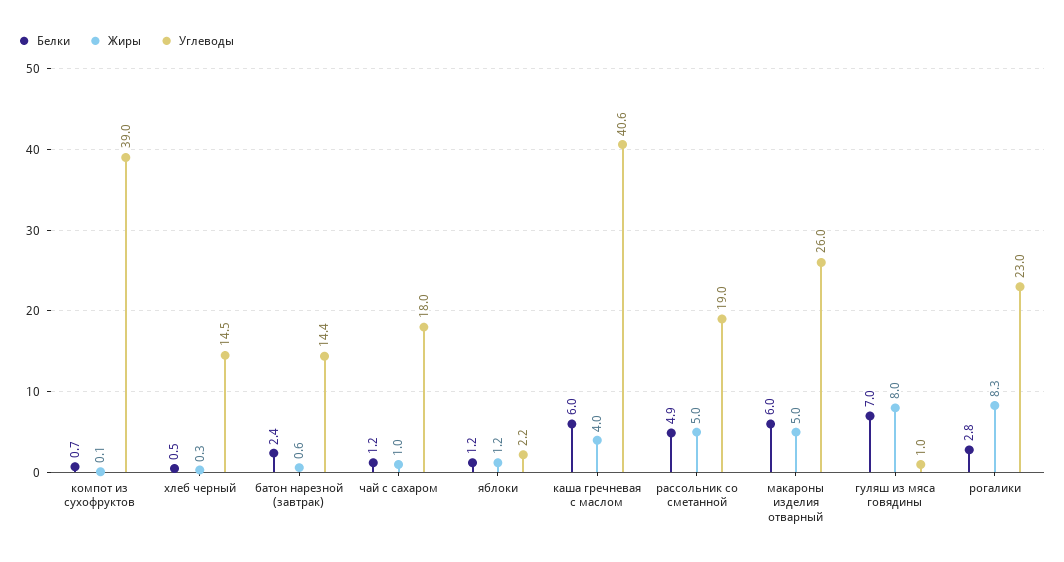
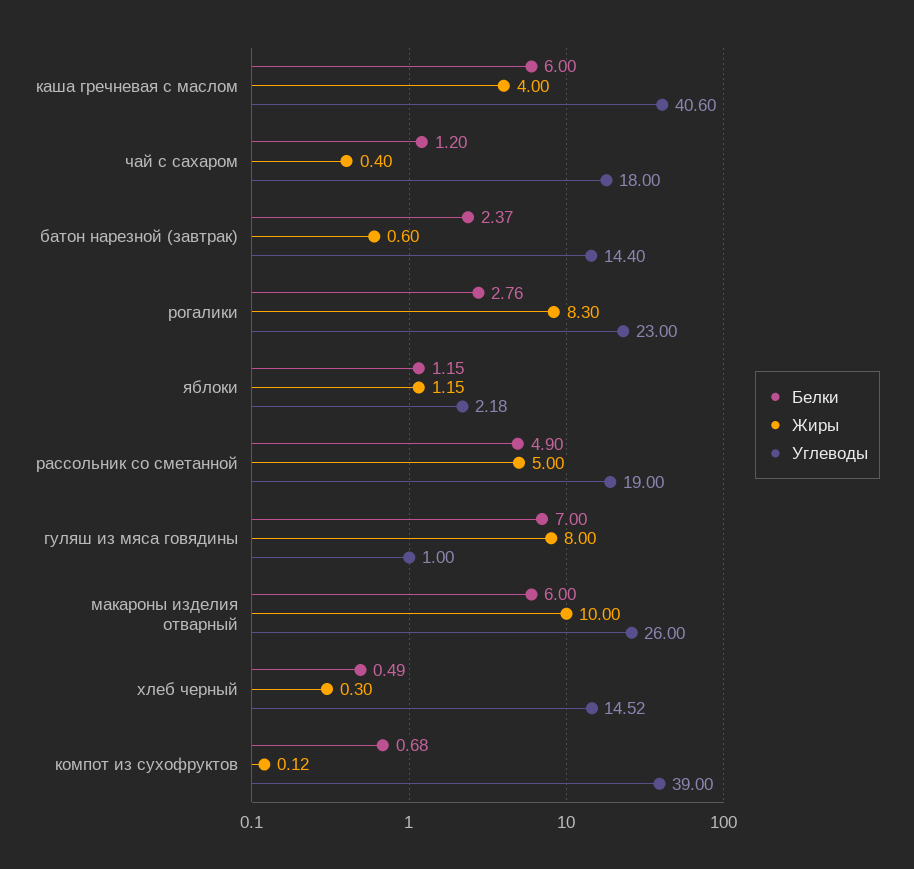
  {
    "Белки": {
      "компот из сухофруктов": 0.68,
      "хлеб черный": 0.49,
      "батон нарезной (завтрак)": 2.37,
      "чай с сахаром": 1.2,
      "яблоки": 1.15,
      "каша гречневая с маслом": 6,
      "рассольник со сметанной": 4.9,
      "макароны изделия отварный": 6,
      "гуляш из мяса говядины": 7,
      "рогалики": 2.76
    },
    "Жиры": {
      "компот из сухофруктов": 0.12,
      "хлеб черный": 0.3,
      "батон нарезной (завтрак)": 0.6,
-     "чай с сахаром": 1,
+     "чай с сахаром": 0.4,
      "яблоки": 1.15,
      "каша гречневая с маслом": 4,
      "рассольник со сметанной": 5,
-     "макароны изделия отварный": 5,
+     "макароны изделия отварный": 10,
      "гуляш из мяса говядины": 8,
      "рогалики": 8.3
    },
    "Углеводы": {
      "компот из сухофруктов": 39,
      "хлеб черный": 14.52,
      "батон нарезной (завтрак)": 14.4,
      "чай с сахаром": 18,
      "яблоки": 2.18,
      "каша гречневая с маслом": 40.6,
      "рассольник со сметанной": 19,
      "макароны изделия отварный": 26,
      "гуляш из мяса говядины": 1,
      "рогалики": 23
    }
  }

